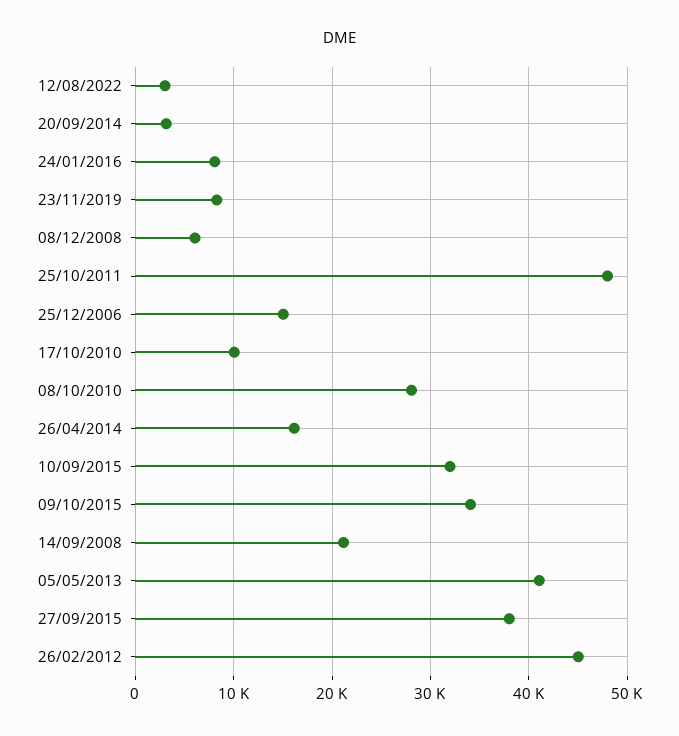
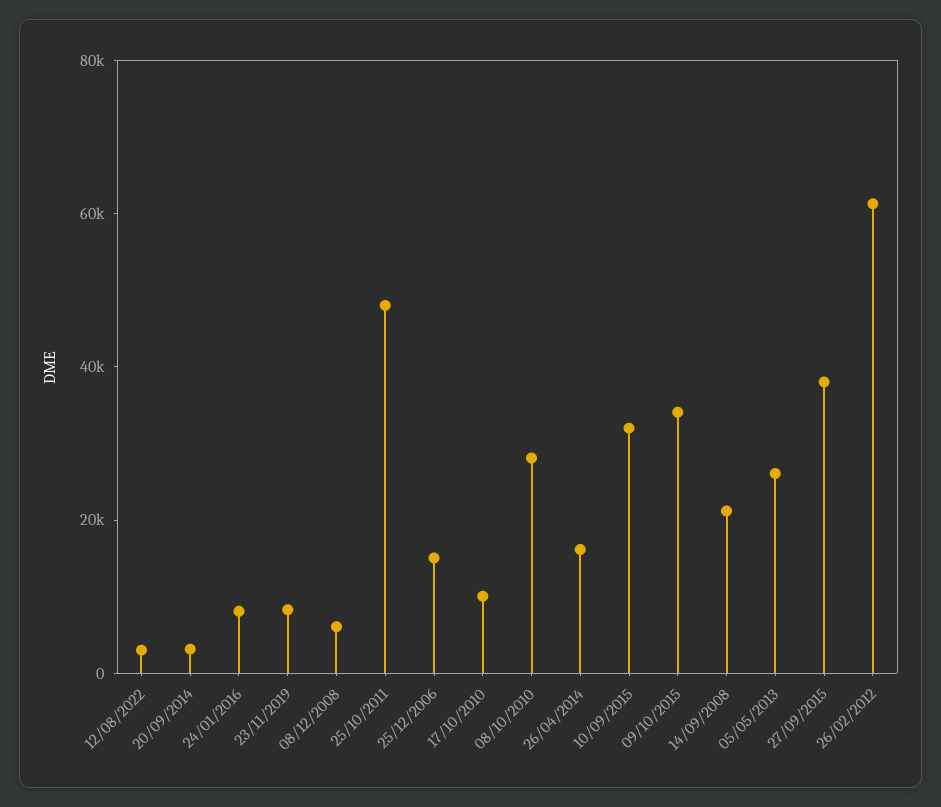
  {
    "12/08/2022": 3000,
    "20/09/2014": 3000,
    "24/01/2016": 8000,
    "23/11/2019": 8000,
    "08/12/2008": 6000,
    "25/10/2011": 48000,
    "25/12/2006": 15000,
    "17/10/2010": 10000,
    "08/10/2010": 28000,
    "26/04/2014": 16000,
    "10/09/2015": 32000,
    "09/10/2015": 34000,
    "14/09/2008": 21000,
-   "05/05/2013": 41000,
+   "05/05/2013": 25000,
    "27/09/2015": 38000,
-   "26/02/2012": 45000
+   "26/02/2012": 60000
  }

